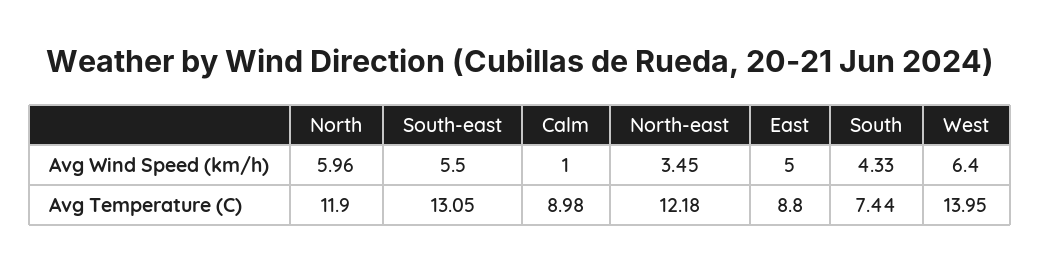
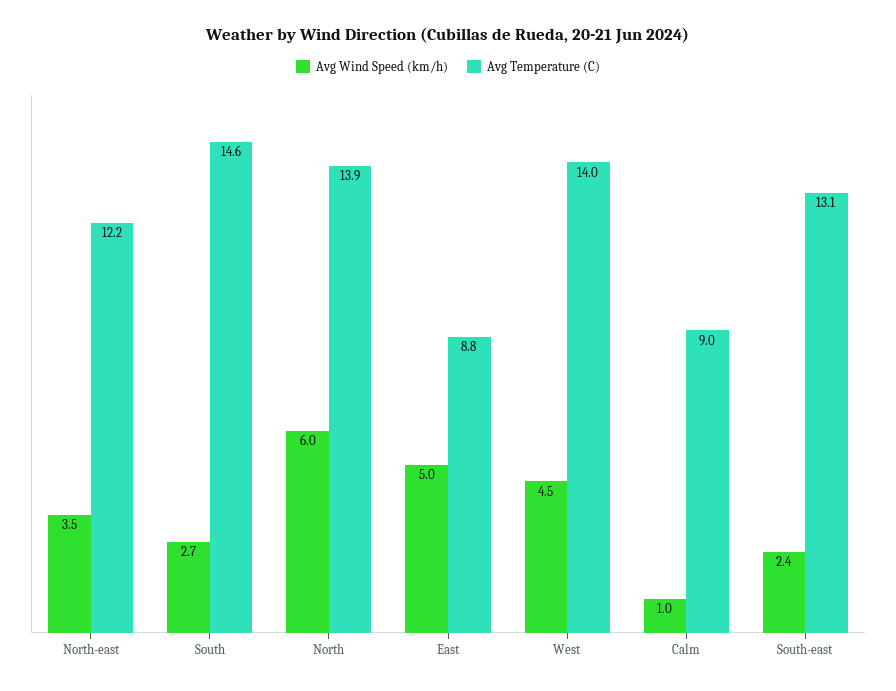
  {
    "Avg Wind Speed (km/h)": {
      "North": 5.96,
-     "South-east": 5.5,
+     "South-east": 2.4,
      "Calm": 1,
      "North-east": 3.45,
      "East": 5,
-     "South": 4.33,
+     "South": 2.7,
-     "West": 6.4
+     "West": 4.5
    },
    "Avg Temperature (C)": {
-     "North": 11.9,
+     "North": 13.9,
      "South-east": 13.05,
      "Calm": 8.98,
      "North-east": 12.18,
      "East": 8.8,
-     "South": 7.44,
+     "South": 14.6,
      "West": 13.95
    }
  }

